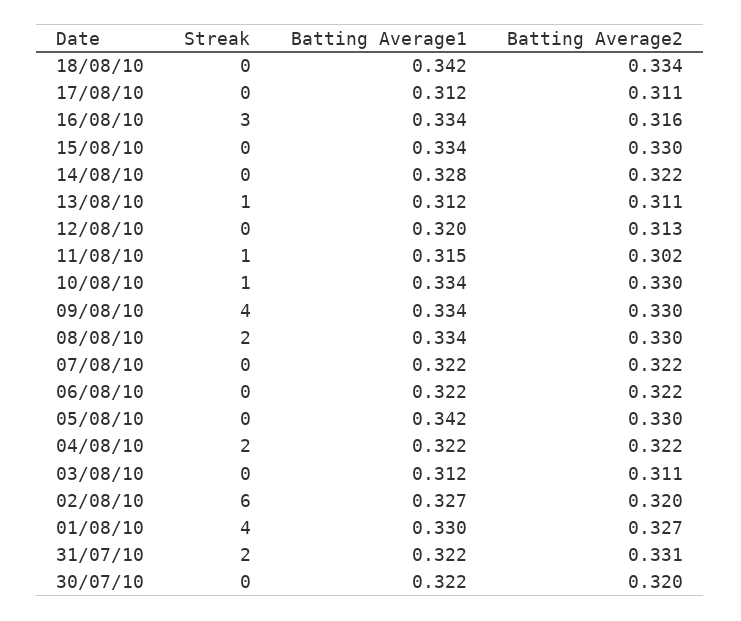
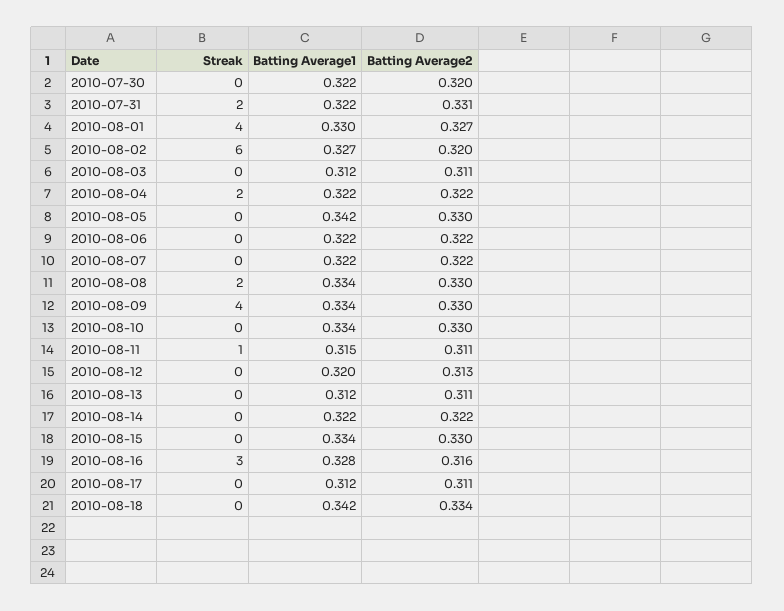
  {
    "Streak": {
      "18/08/10": 0,
      "17/08/10": 0,
      "16/08/10": 3,
      "15/08/10": 0,
      "14/08/10": 0,
-     "13/08/10": 1,
+     "13/08/10": 0,
      "12/08/10": 0,
      "11/08/10": 1,
-     "10/08/10": 1,
+     "10/08/10": 0,
      "09/08/10": 4,
      "08/08/10": 2,
      "07/08/10": 0,
      "06/08/10": 0,
      "05/08/10": 0,
      "04/08/10": 2,
      "03/08/10": 0,
      "02/08/10": 6,
      "01/08/10": 4,
      "31/07/10": 2,
      "30/07/10": 0
    },
    "Batting Average1": {
      "18/08/10": 0.342,
      "17/08/10": 0.312,
-     "16/08/10": 0.334,
+     "16/08/10": 0.328,
      "15/08/10": 0.334,
-     "14/08/10": 0.328,
+     "14/08/10": 0.322,
      "13/08/10": 0.312,
      "12/08/10": 0.32,
      "11/08/10": 0.315,
      "10/08/10": 0.334,
      "09/08/10": 0.334,
      "08/08/10": 0.334,
      "07/08/10": 0.322,
      "06/08/10": 0.322,
      "05/08/10": 0.342,
      "04/08/10": 0.322,
      "03/08/10": 0.312,
      "02/08/10": 0.327,
      "01/08/10": 0.33,
      "31/07/10": 0.322,
      "30/07/10": 0.322
    },
    "Batting Average2": {
      "18/08/10": 0.334,
      "17/08/10": 0.311,
      "16/08/10": 0.316,
      "15/08/10": 0.33,
      "14/08/10": 0.322,
      "13/08/10": 0.311,
      "12/08/10": 0.313,
-     "11/08/10": 0.302,
+     "11/08/10": 0.311,
      "10/08/10": 0.33,
      "09/08/10": 0.33,
      "08/08/10": 0.33,
      "07/08/10": 0.322,
      "06/08/10": 0.322,
      "05/08/10": 0.33,
      "04/08/10": 0.322,
      "03/08/10": 0.311,
      "02/08/10": 0.32,
      "01/08/10": 0.327,
      "31/07/10": 0.331,
      "30/07/10": 0.32
    }
  }

